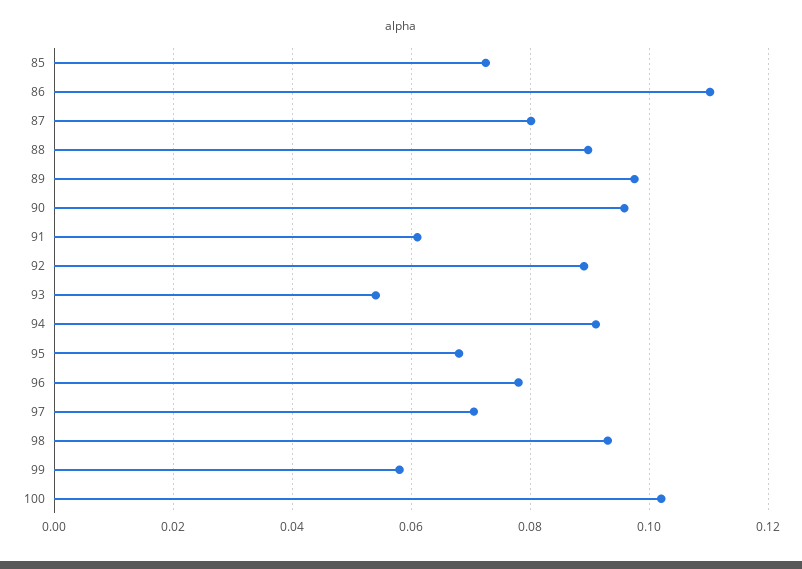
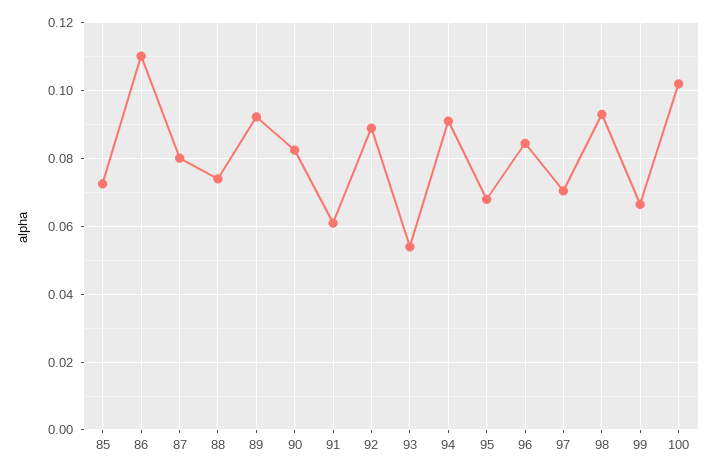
  {
    "85": 0.072,
    "86": 0.11,
    "87": 0.08,
-   "88": 0.09,
+   "88": 0.074,
-   "89": 0.098,
+   "89": 0.092,
-   "90": 0.096,
+   "90": 0.082,
    "91": 0.062,
    "92": 0.09,
    "93": 0.054,
    "94": 0.092,
    "95": 0.068,
-   "96": 0.078,
+   "96": 0.084,
    "97": 0.07,
    "98": 0.094,
-   "99": 0.058,
+   "99": 0.066,
    "100": 0.102
  }

